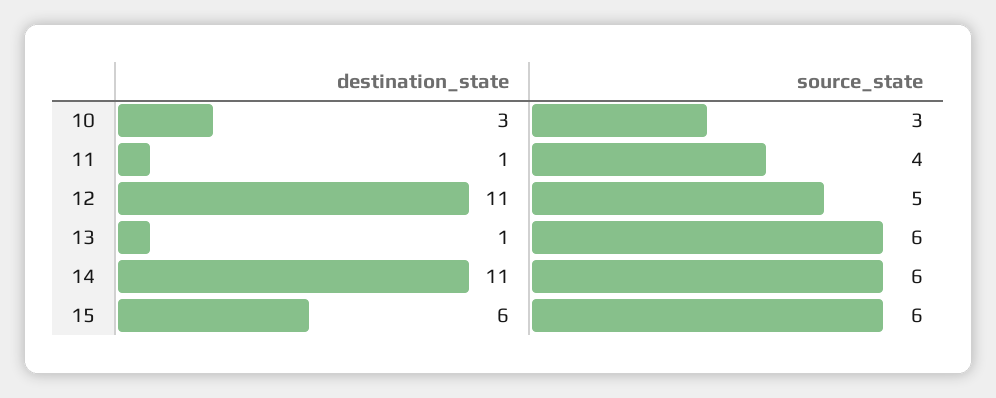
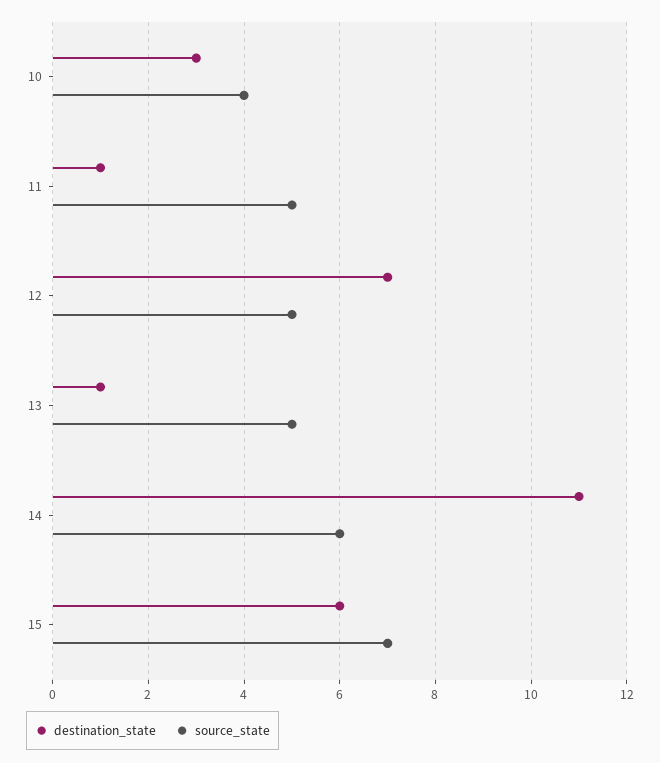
  {
    "destination_state": {
      "10": 3,
      "11": 1,
-     "12": 11,
+     "12": 7,
      "13": 1,
      "14": 11,
      "15": 6
    },
    "source_state": {
-     "10": 3,
+     "10": 4,
-     "11": 4,
+     "11": 5,
      "12": 5,
-     "13": 6,
+     "13": 5,
      "14": 6,
-     "15": 6
+     "15": 7
    }
  }

